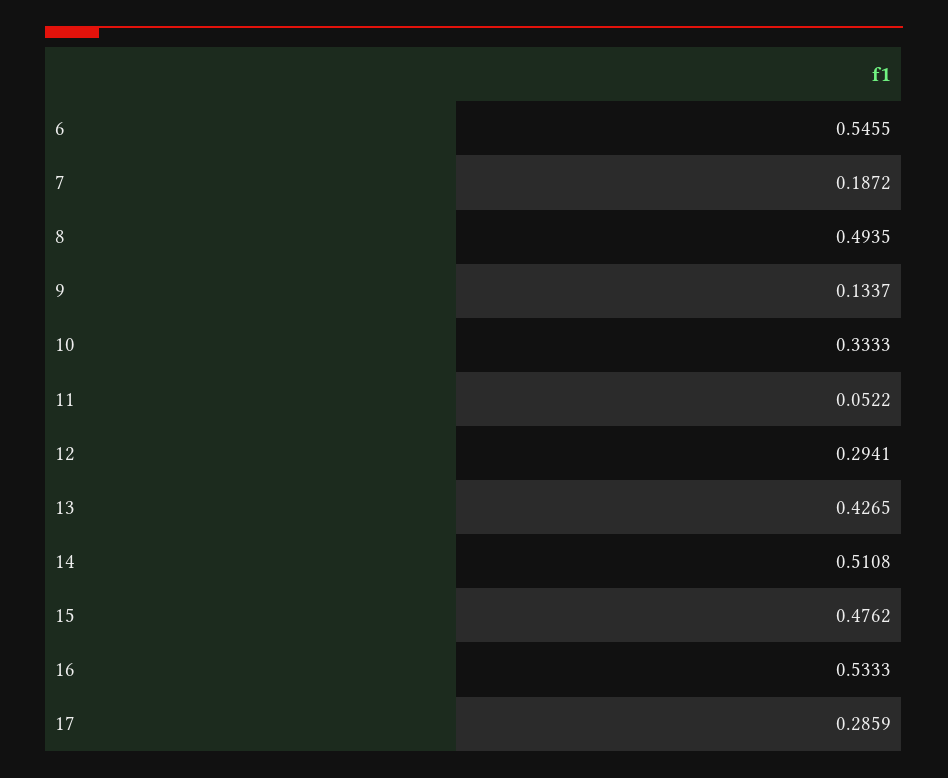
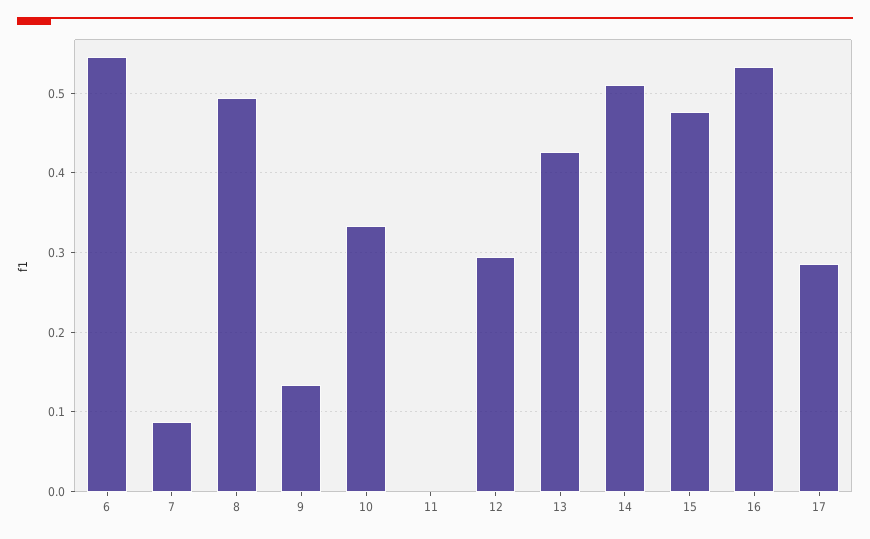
  {
    "6": 0.5455,
-   "7": 0.1872,
+   "7": 0.09,
    "8": 0.4935,
    "9": 0.1337,
    "10": 0.3333,
-   "11": 0.0522,
+   "11": 0,
    "12": 0.2941,
    "13": 0.4265,
    "14": 0.5108,
    "15": 0.4762,
    "16": 0.5333,
    "17": 0.2859
  }

